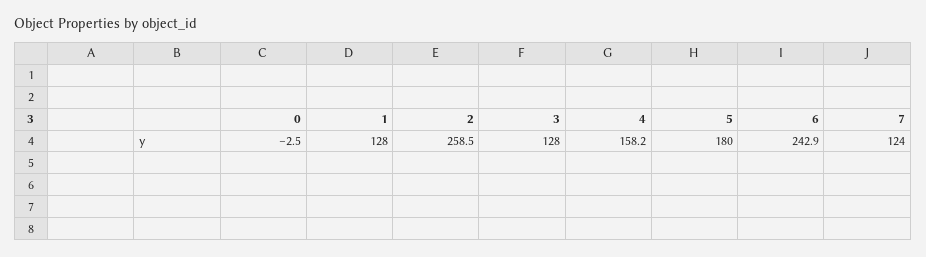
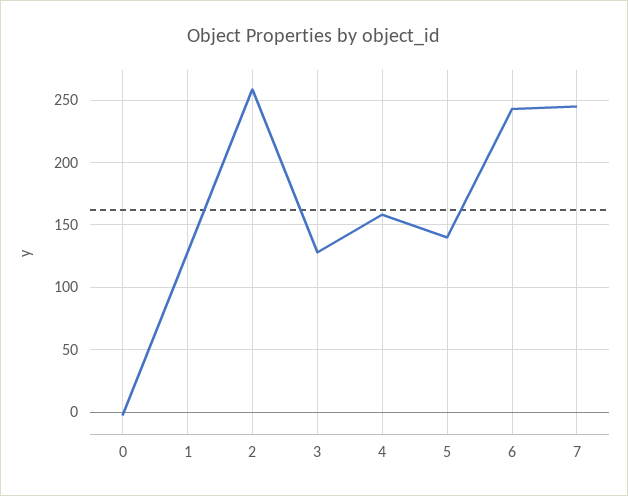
  {
    "0": -2.5,
    "1": 128,
    "2": 258.5,
    "3": 128,
    "4": 158.2,
-   "5": 180,
+   "5": 140,
    "6": 242.9,
-   "7": 124
+   "7": 245
  }

